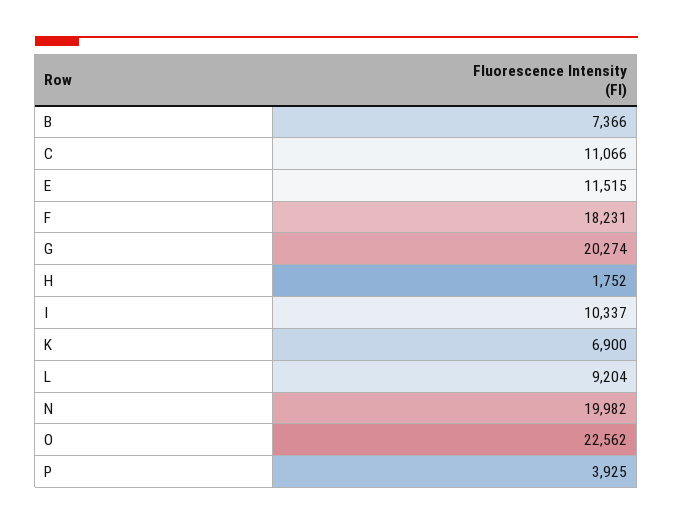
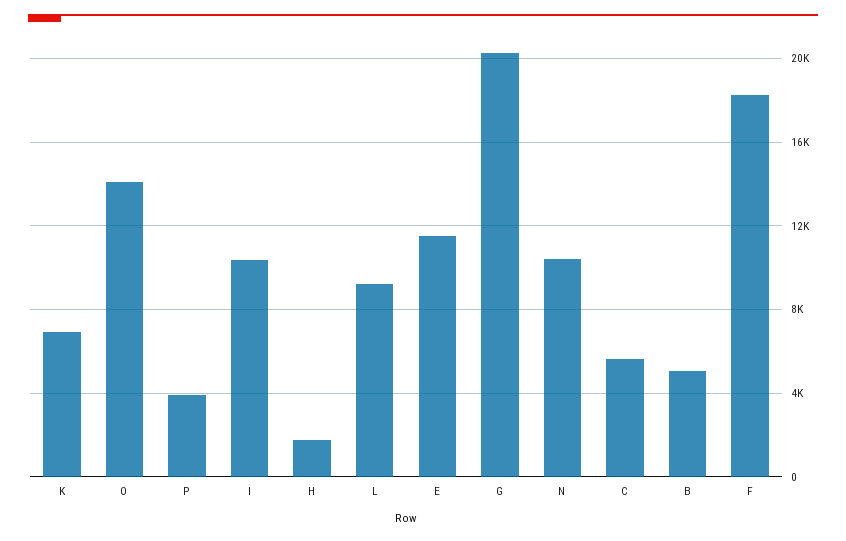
  {
-   "B": 7366,
+   "B": 5000,
-   "C": 11066,
+   "C": 5500,
    "E": 11515,
    "F": 18231,
    "G": 20274,
    "H": 1752,
    "I": 10337,
    "K": 6900,
    "L": 9204,
-   "N": 19982,
+   "N": 10500,
-   "O": 22562,
+   "O": 14000,
    "P": 3925
  }

